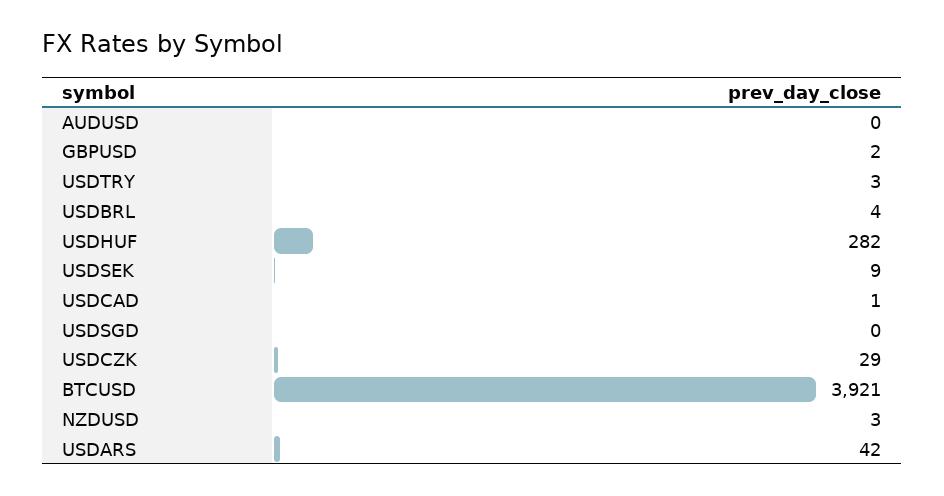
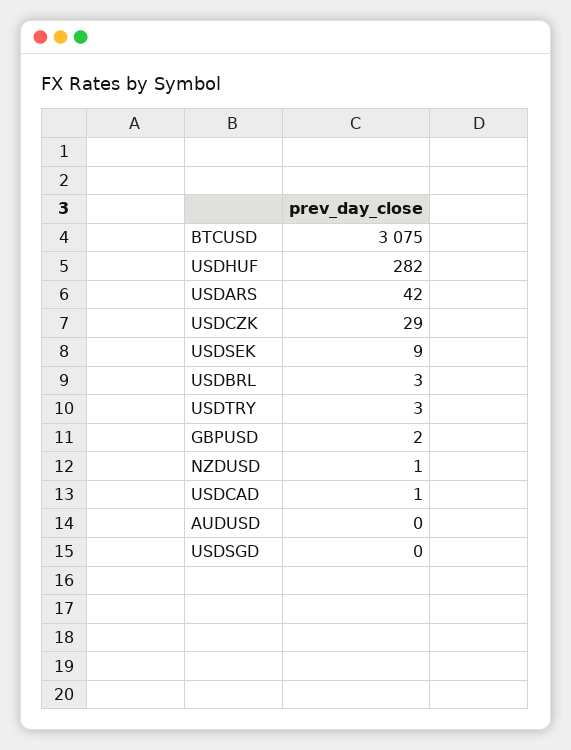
  {
    "AUDUSD": 0,
    "GBPUSD": 2,
    "USDTRY": 3,
-   "USDBRL": 4,
+   "USDBRL": 3,
    "USDHUF": 282,
    "USDSEK": 9,
    "USDCAD": 1,
    "USDSGD": 0,
    "USDCZK": 29,
-   "BTCUSD": 3921,
+   "BTCUSD": 3075,
-   "NZDUSD": 3,
+   "NZDUSD": 1,
    "USDARS": 42
  }

